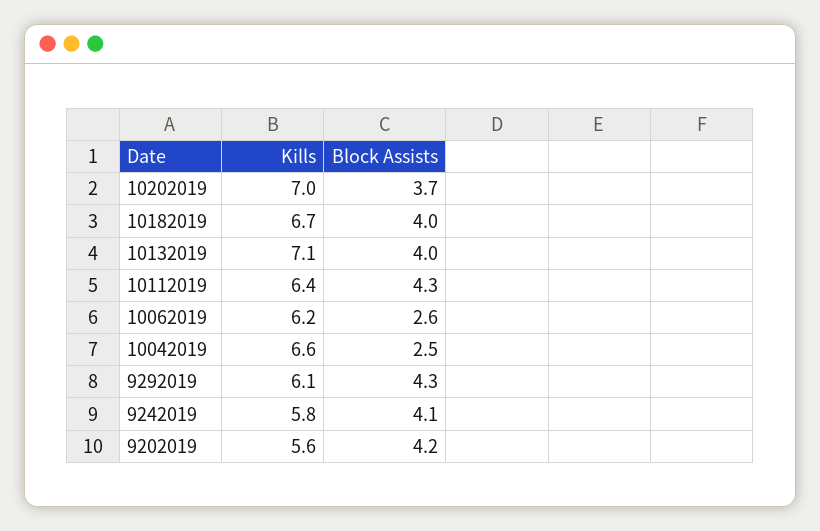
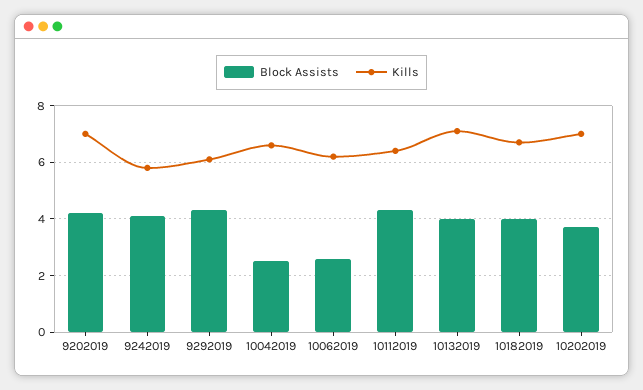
  {
    "Kills": {
      "10202019": 7,
      "10182019": 6.7,
      "10132019": 7.1,
      "10112019": 6.4,
      "10062019": 6.2,
      "10042019": 6.6,
      "9292019": 6.1,
      "9242019": 5.8,
-     "9202019": 5.6
+     "9202019": 7
    },
    "Block Assists": {
      "10202019": 3.7,
      "10182019": 4,
      "10132019": 4,
      "10112019": 4.3,
      "10062019": 2.6,
      "10042019": 2.5,
      "9292019": 4.3,
      "9242019": 4.1,
      "9202019": 4.2
    }
  }

